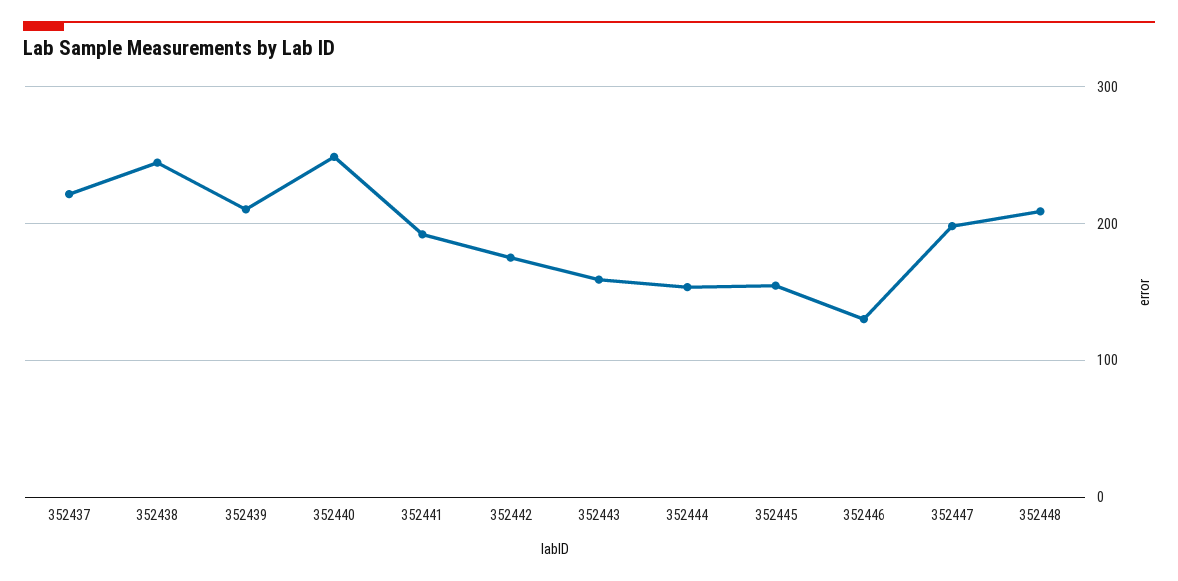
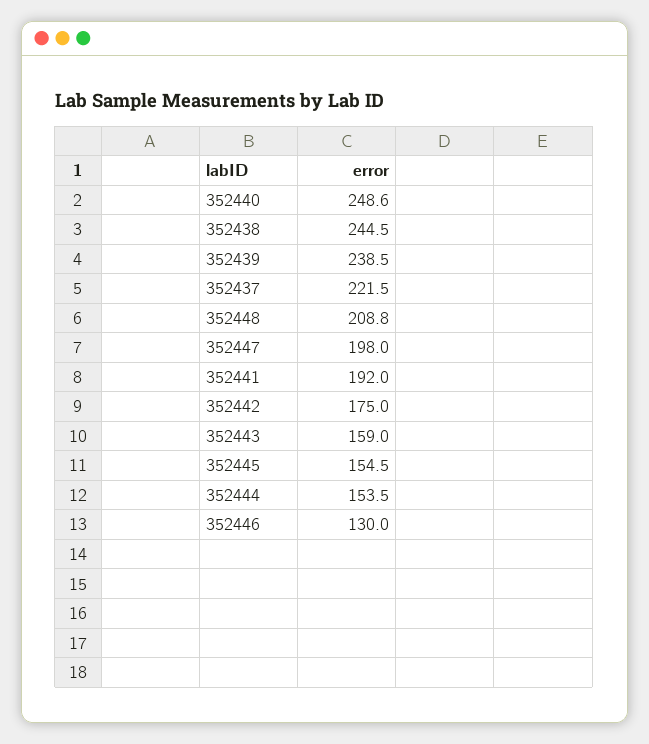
  {
    "352437": 221.5,
    "352438": 244.5,
-   "352439": 210,
+   "352439": 238.5,
    "352440": 248.6,
    "352441": 192,
    "352442": 175,
    "352443": 159,
    "352444": 153.5,
    "352445": 154.5,
    "352446": 130,
    "352447": 198,
    "352448": 208.8
  }

